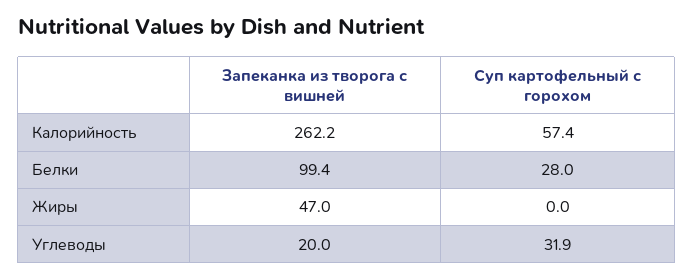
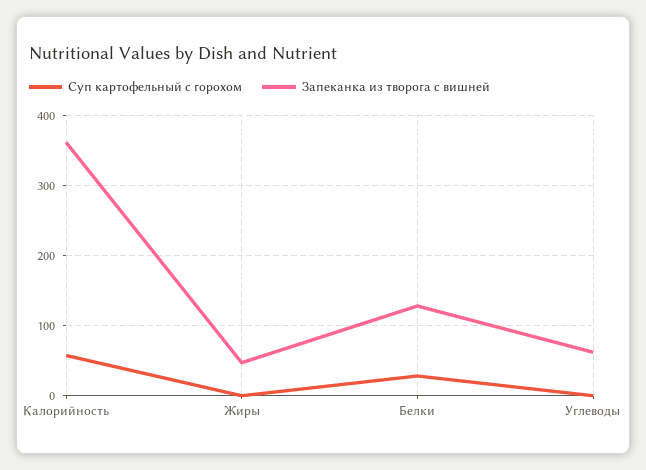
  {
    "Запеканка из творога с вишней": {
-     "Калорийность": 262.2,
+     "Калорийность": 360,
-     "Белки": 99.4,
+     "Белки": 130,
      "Жиры": 47,
-     "Углеводы": 20
+     "Углеводы": 60
    },
    "Суп картофельный с горохом": {
      "Калорийность": 57.4,
      "Белки": 28,
      "Жиры": 0,
-     "Углеводы": 31.9
+     "Углеводы": 0
    }
  }

